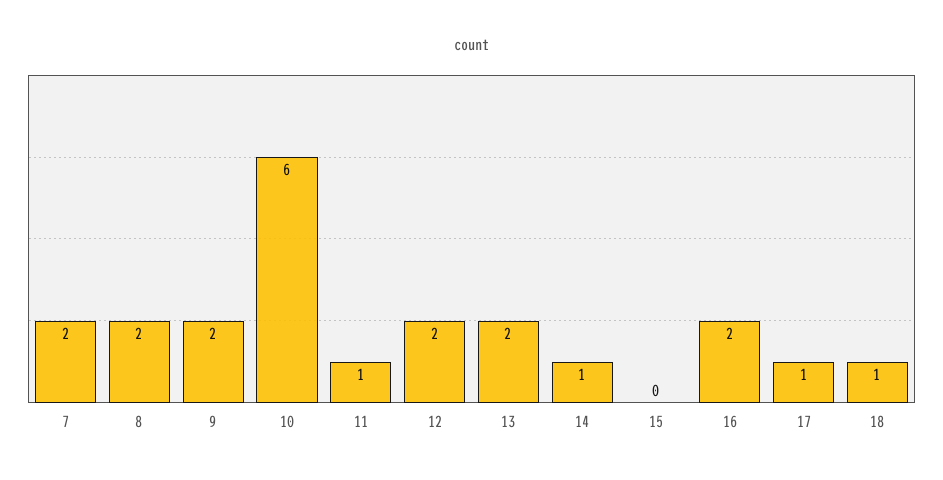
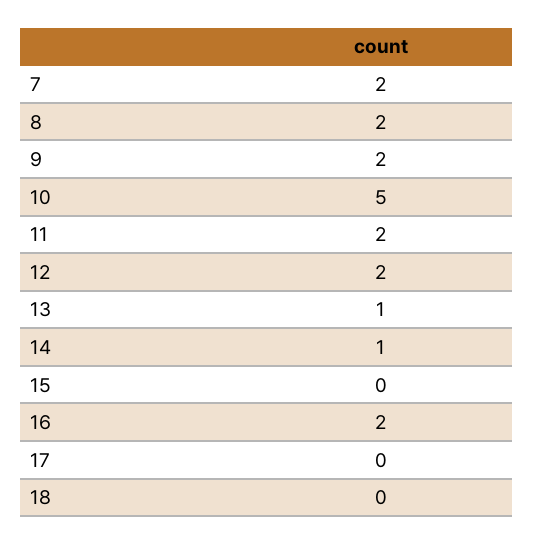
  {
    "7": 2,
    "8": 2,
    "9": 2,
-   "10": 6,
+   "10": 5,
-   "11": 1,
+   "11": 2,
    "12": 2,
-   "13": 2,
+   "13": 1,
    "14": 1,
    "15": 0,
    "16": 2,
-   "17": 1,
+   "17": 0,
-   "18": 1
+   "18": 0
  }

